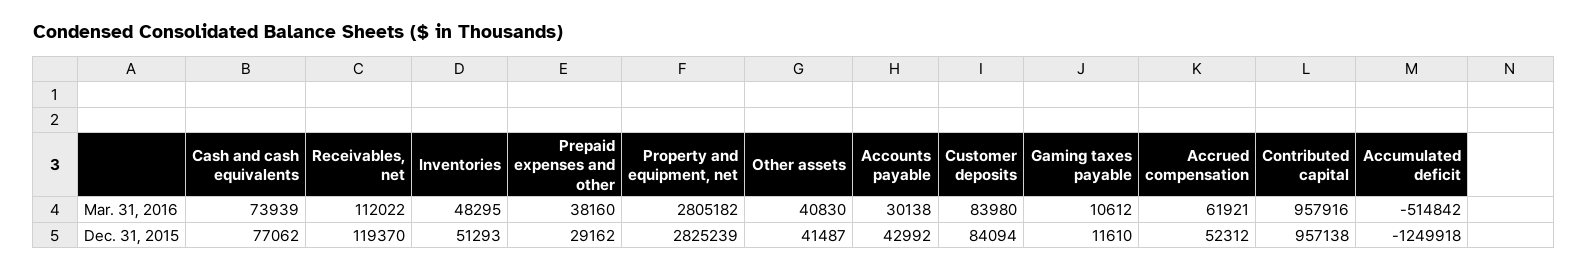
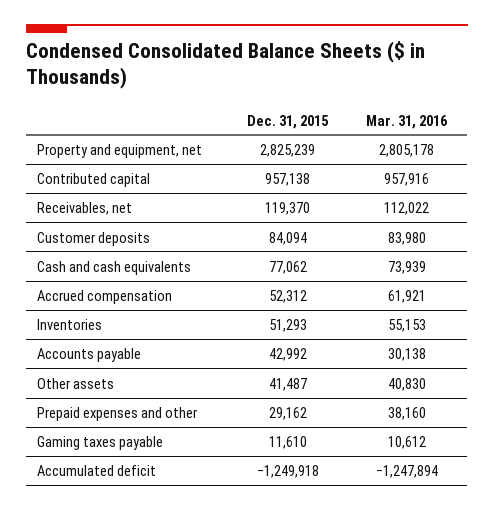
  {
    "Cash and cash equivalents": {
      "Mar. 31, 2016": 73939,
      "Dec. 31, 2015": 77062
    },
    "Receivables, net": {
      "Mar. 31, 2016": 112022,
      "Dec. 31, 2015": 119370
    },
    "Inventories": {
-     "Mar. 31, 2016": 48295,
+     "Mar. 31, 2016": 55153,
      "Dec. 31, 2015": 51293
    },
    "Prepaid expenses and other": {
      "Mar. 31, 2016": 38160,
      "Dec. 31, 2015": 29162
    },
    "Property and equipment, net": {
-     "Mar. 31, 2016": 2805182,
+     "Mar. 31, 2016": 2805178,
      "Dec. 31, 2015": 2825239
    },
    "Other assets": {
      "Mar. 31, 2016": 40830,
      "Dec. 31, 2015": 41487
    },
    "Accounts payable": {
      "Mar. 31, 2016": 30138,
      "Dec. 31, 2015": 42992
    },
    "Customer deposits": {
      "Mar. 31, 2016": 83980,
      "Dec. 31, 2015": 84094
    },
    "Gaming taxes payable": {
      "Mar. 31, 2016": 10612,
      "Dec. 31, 2015": 11610
    },
    "Accrued compensation": {
      "Mar. 31, 2016": 61921,
      "Dec. 31, 2015": 52312
    },
    "Contributed capital": {
      "Mar. 31, 2016": 957916,
      "Dec. 31, 2015": 957138
    },
    "Accumulated deficit": {
-     "Mar. 31, 2016": -514842,
+     "Mar. 31, 2016": -1247894,
      "Dec. 31, 2015": -1249918
    }
  }

